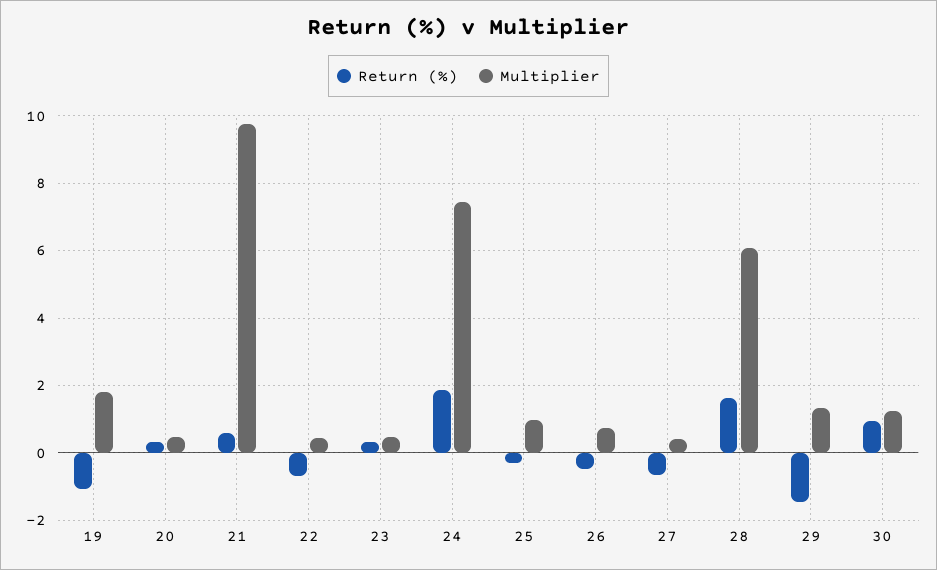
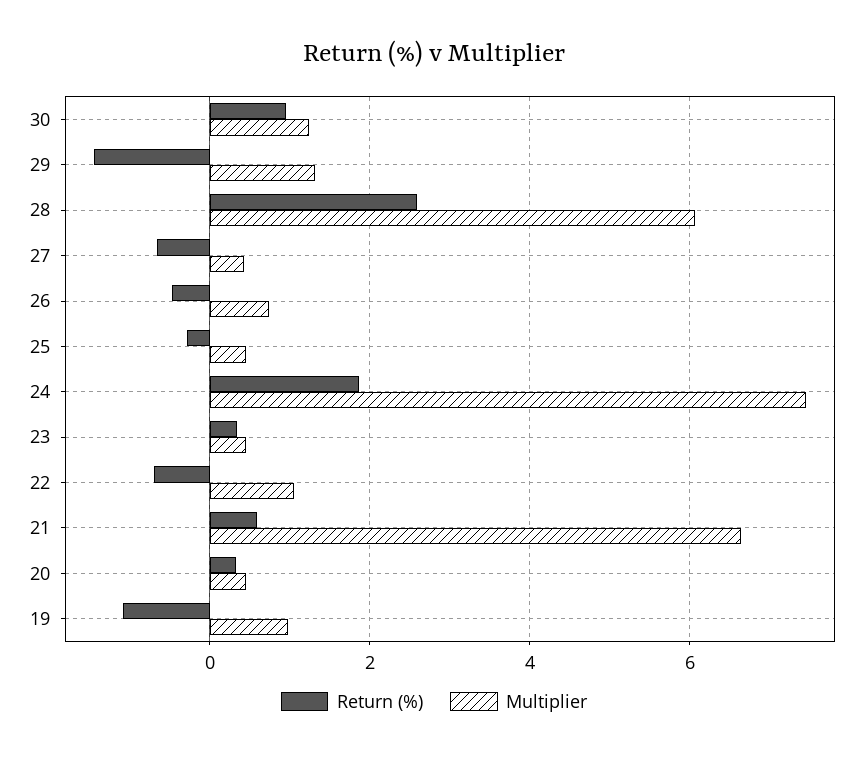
  {
    "Return (%)": {
      "19": -1,
      "20": 0.4,
      "21": 0.6,
      "22": -0.6,
      "23": 0.4,
      "24": 1.8,
      "25": -0.2,
      "26": -0.4,
      "27": -0.6,
-     "28": 1.6,
+     "28": 2.6,
      "29": -1.4,
      "30": 1
    },
    "Multiplier": {
-     "19": 1.8,
+     "19": 1,
      "20": 0.4,
-     "21": 9.8,
+     "21": 6.6,
-     "22": 0.4,
+     "22": 1,
      "23": 0.4,
      "24": 7.4,
-     "25": 1,
+     "25": 0.4,
      "26": 0.8,
      "27": 0.4,
      "28": 6,
      "29": 1.4,
      "30": 1.2
    }
  }

